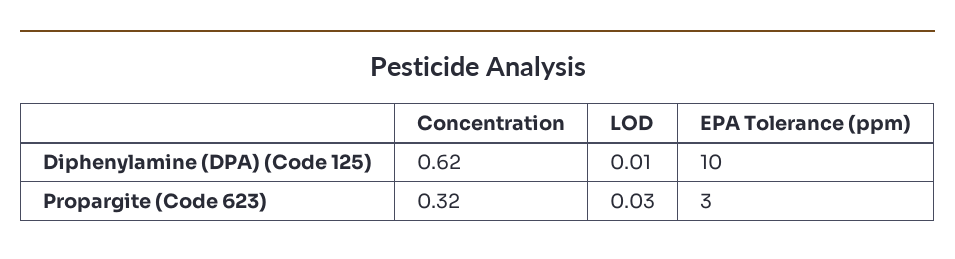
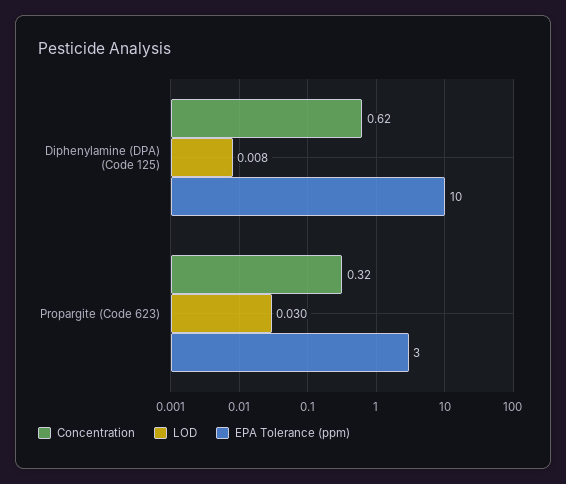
  {
    "Concentration": {
      "Diphenylamine (DPA) (Code 125)": 0.62,
      "Propargite (Code 623)": 0.32
    },
    "LOD": {
-     "Diphenylamine (DPA) (Code 125)": 0.01,
+     "Diphenylamine (DPA) (Code 125)": 0.008,
      "Propargite (Code 623)": 0.03
    },
    "EPA Tolerance (ppm)": {
      "Diphenylamine (DPA) (Code 125)": 10,
      "Propargite (Code 623)": 3
    }
  }

